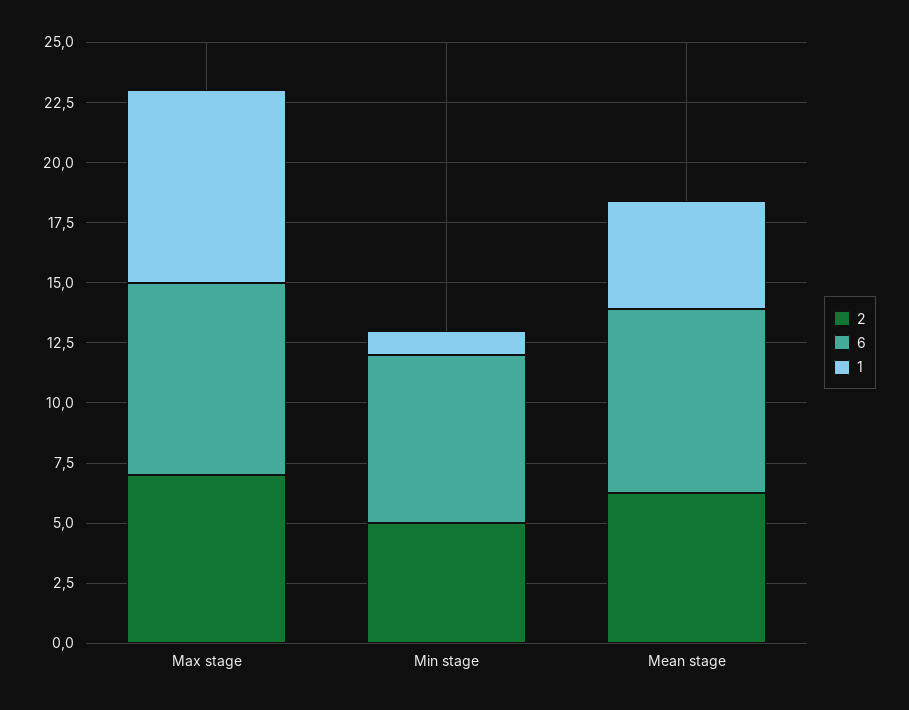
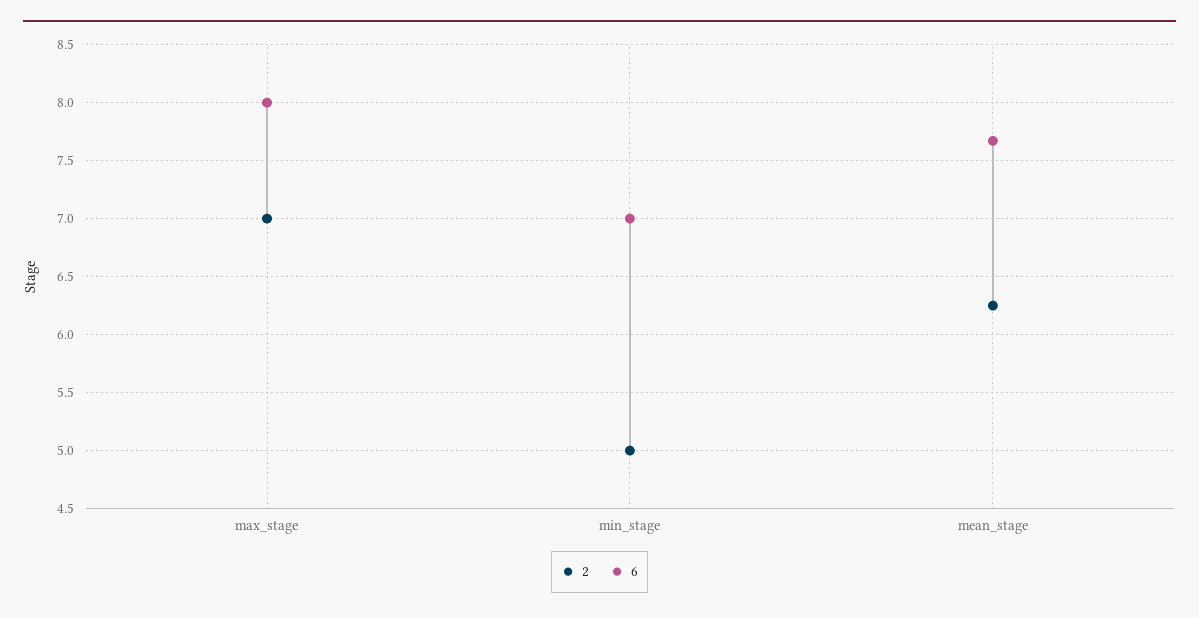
  {
    "2": {
      "Max stage": 7,
      "Min stage": 5,
      "Mean stage": 6.3
    },
    "6": {
      "Max stage": 8,
      "Min stage": 7,
      "Mean stage": 7.7
-   },
+   }
-   "1": {
-     "Max stage": 8,
-     "Min stage": 1,
-     "Mean stage": 4.5
-   }
  }

